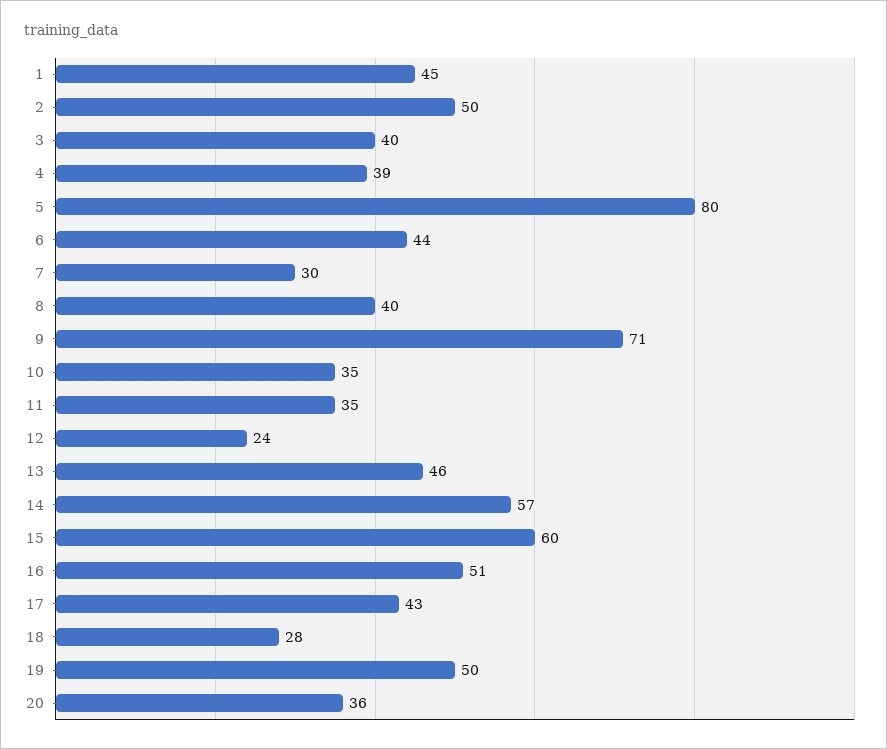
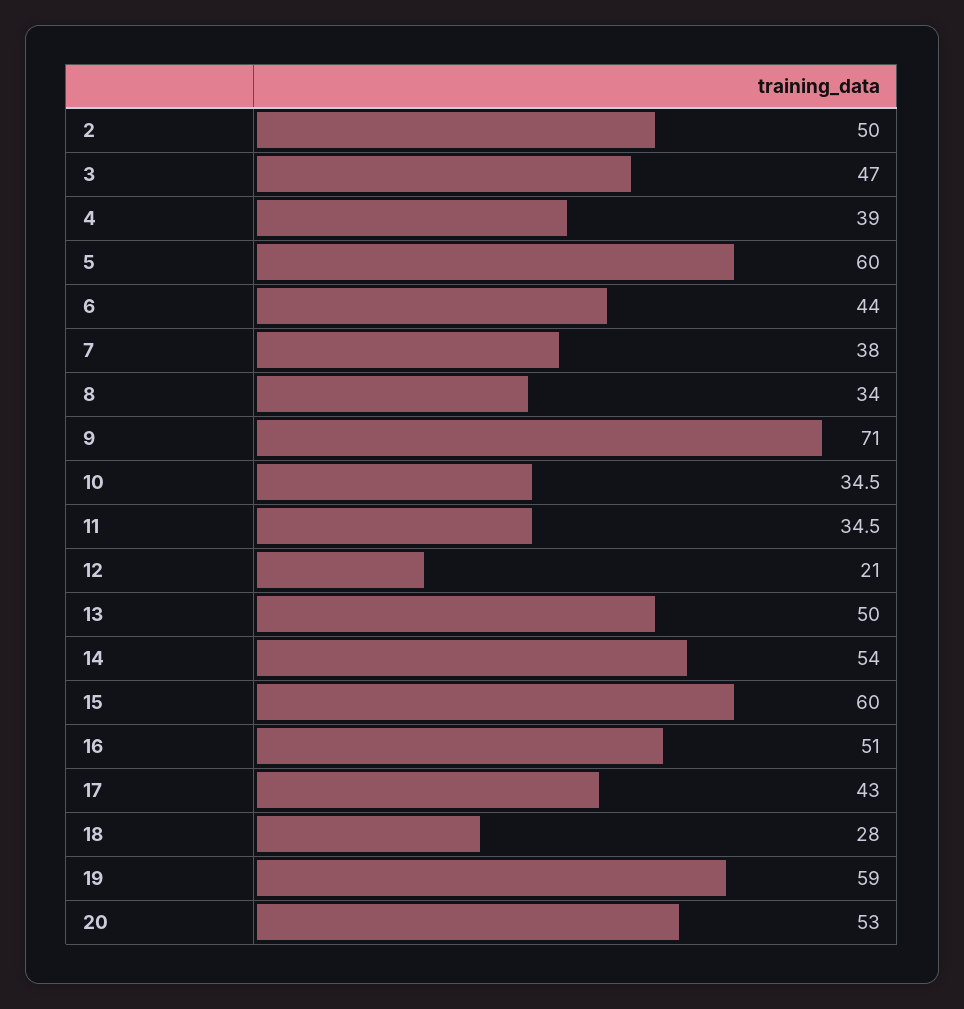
  {
-   "1": 45,
    "2": 50,
-   "3": 40,
+   "3": 47,
    "4": 39,
-   "5": 80,
+   "5": 60,
    "6": 44,
-   "7": 30,
+   "7": 38,
-   "8": 40,
+   "8": 34,
    "9": 71,
    "10": 34.5,
    "11": 34.5,
-   "12": 24,
+   "12": 21,
-   "13": 46,
+   "13": 50,
-   "14": 57,
+   "14": 54,
    "15": 60,
    "16": 51,
    "17": 43,
    "18": 28,
-   "19": 50,
+   "19": 59,
-   "20": 36
+   "20": 53
  }

